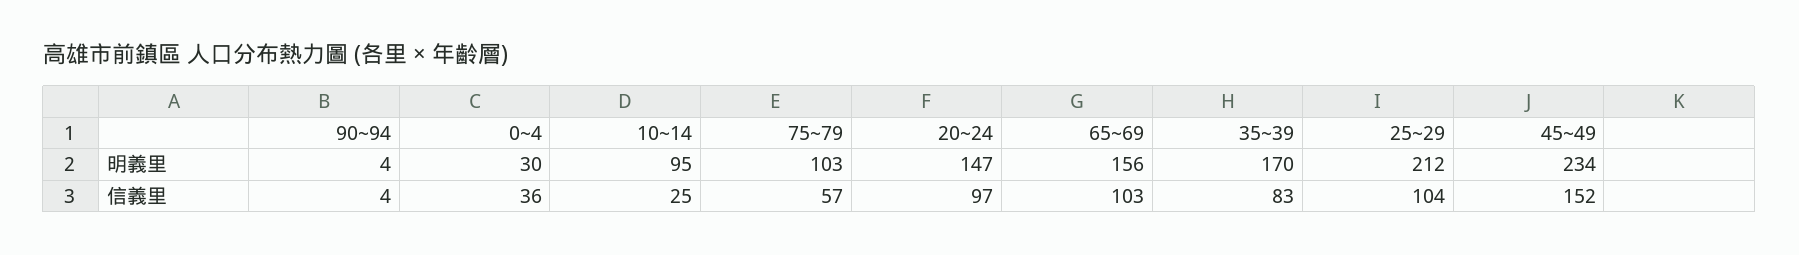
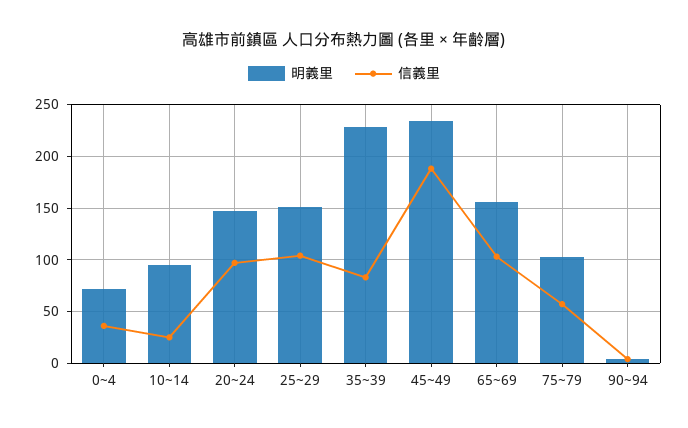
  {
    "明義里": {
      "90~94": 4,
-     "0~4": 30,
+     "0~4": 70,
      "10~14": 95,
      "75~79": 103,
      "20~24": 147,
      "65~69": 156,
-     "35~39": 170,
+     "35~39": 230,
-     "25~29": 212,
+     "25~29": 150,
      "45~49": 234
    },
    "信義里": {
      "90~94": 4,
      "0~4": 36,
      "10~14": 25,
      "75~79": 57,
      "20~24": 97,
      "65~69": 103,
      "35~39": 83,
      "25~29": 104,
-     "45~49": 152
+     "45~49": 190
    }
  }

